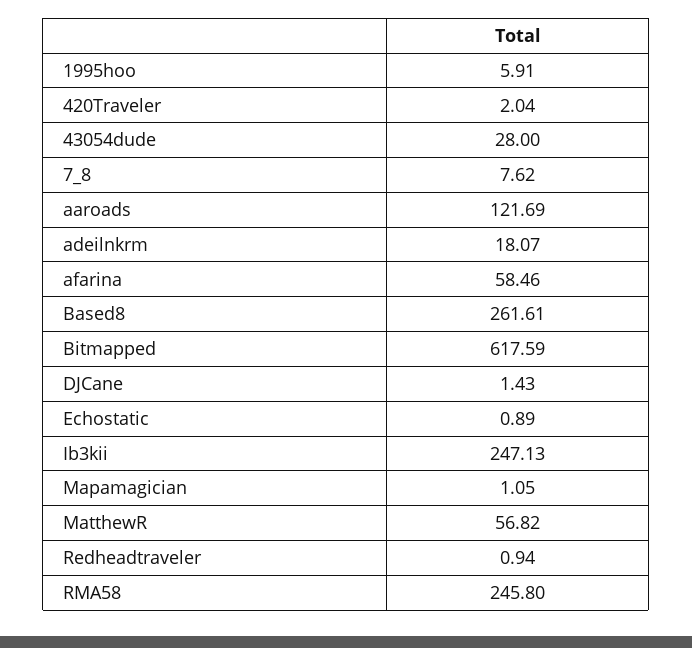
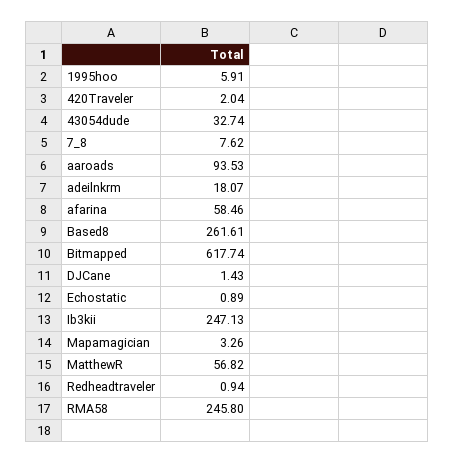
  {
    "1995hoo": 5.91,
    "420Traveler": 2.04,
-   "43054dude": 28,
+   "43054dude": 32.74,
    "7_8": 7.62,
-   "aaroads": 121.69,
+   "aaroads": 93.53,
    "adeilnkrm": 18.07,
    "afarina": 58.46,
    "Based8": 261.61,
-   "Bitmapped": 617.59,
+   "Bitmapped": 617.74,
    "DJCane": 1.43,
    "Echostatic": 0.89,
    "Ib3kii": 247.13,
-   "Mapamagician": 1.05,
+   "Mapamagician": 3.26,
    "MatthewR": 56.82,
    "Redheadtraveler": 0.94,
    "RMA58": 245.8
  }

